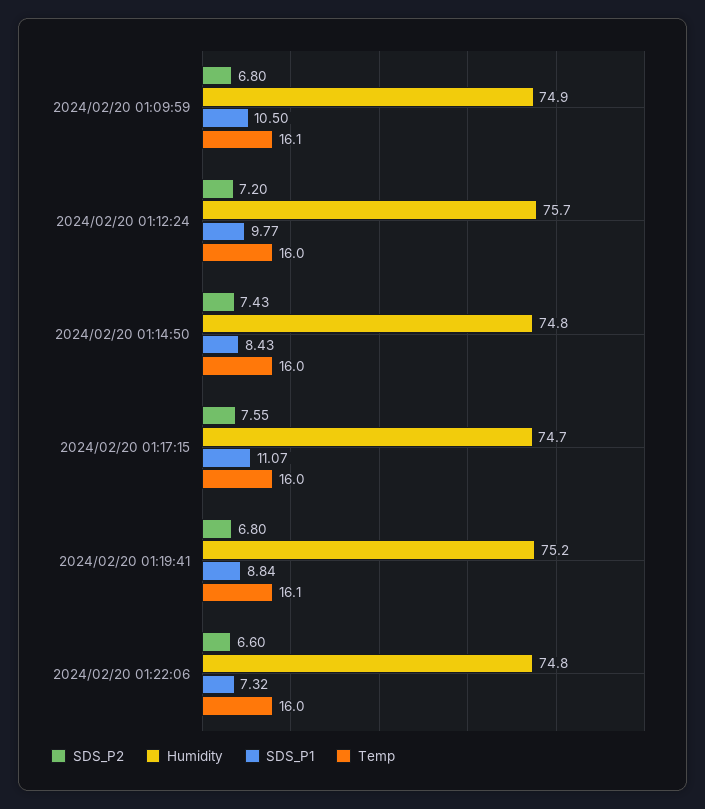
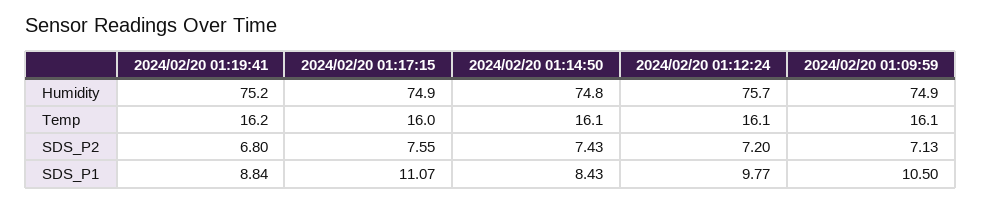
  {
    "SDS_P2": {
-     "2024/02/20 01:09:59": 6.8,
+     "2024/02/20 01:09:59": 7.13,
      "2024/02/20 01:12:24": 7.2,
      "2024/02/20 01:14:50": 7.43,
      "2024/02/20 01:17:15": 7.55,
-     "2024/02/20 01:19:41": 6.8,
+     "2024/02/20 01:19:41": 6.8
-     "2024/02/20 01:22:06": 6.6
    },
    "Humidity": {
      "2024/02/20 01:09:59": 74.9,
      "2024/02/20 01:12:24": 75.7,
      "2024/02/20 01:14:50": 74.8,
-     "2024/02/20 01:17:15": 74.7,
+     "2024/02/20 01:17:15": 74.9,
-     "2024/02/20 01:19:41": 75.2,
+     "2024/02/20 01:19:41": 75.2
-     "2024/02/20 01:22:06": 74.8
    },
    "SDS_P1": {
      "2024/02/20 01:09:59": 10.5,
      "2024/02/20 01:12:24": 9.77,
      "2024/02/20 01:14:50": 8.43,
      "2024/02/20 01:17:15": 11.07,
-     "2024/02/20 01:19:41": 8.84,
+     "2024/02/20 01:19:41": 8.84
-     "2024/02/20 01:22:06": 7.32
    },
    "Temp": {
      "2024/02/20 01:09:59": 16.1,
-     "2024/02/20 01:12:24": 16,
+     "2024/02/20 01:12:24": 16.1,
-     "2024/02/20 01:14:50": 16,
+     "2024/02/20 01:14:50": 16.1,
      "2024/02/20 01:17:15": 16,
-     "2024/02/20 01:19:41": 16.1,
+     "2024/02/20 01:19:41": 16.2
-     "2024/02/20 01:22:06": 16
    }
  }

